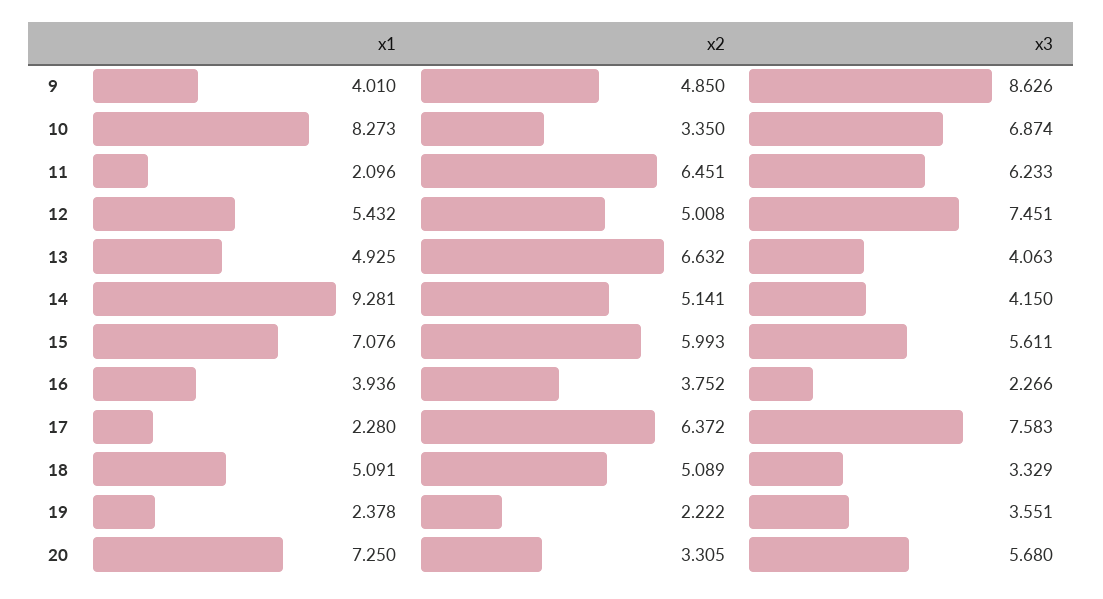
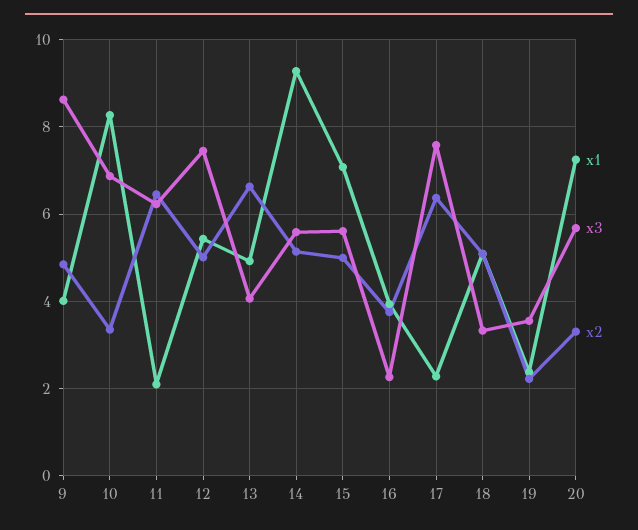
  {
    "x1": {
      "9": 4.01,
      "10": 8.273,
      "11": 2.096,
      "12": 5.432,
      "13": 4.925,
      "14": 9.281,
      "15": 7.076,
      "16": 3.936,
      "17": 2.28,
      "18": 5.091,
      "19": 2.378,
      "20": 7.25
    },
    "x2": {
      "9": 4.85,
      "10": 3.35,
      "11": 6.451,
      "12": 5.008,
      "13": 6.632,
      "14": 5.141,
-     "15": 5.993,
+     "15": 5,
      "16": 3.752,
      "17": 6.372,
      "18": 5.089,
      "19": 2.222,
      "20": 3.305
    },
    "x3": {
      "9": 8.626,
      "10": 6.874,
      "11": 6.233,
      "12": 7.451,
      "13": 4.063,
-     "14": 4.15,
+     "14": 5.6,
      "15": 5.611,
      "16": 2.266,
      "17": 7.583,
      "18": 3.329,
      "19": 3.551,
      "20": 5.68
    }
  }

